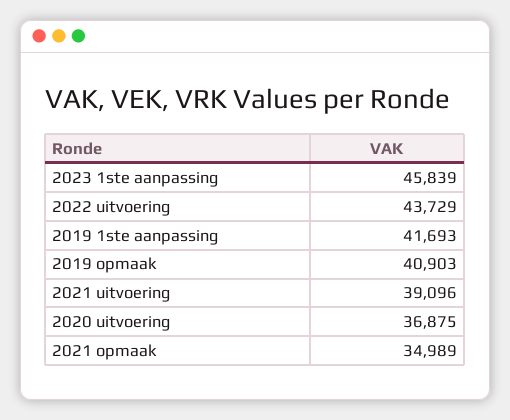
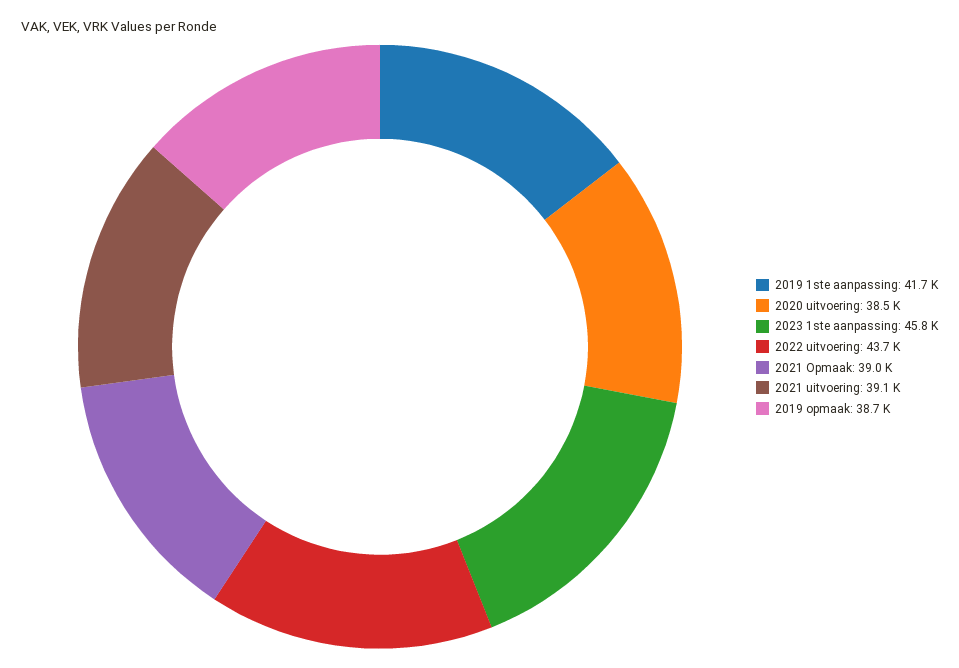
  {
    "2023 1ste aanpassing": 45839,
    "2022 uitvoering": 43729,
    "2019 1ste aanpassing": 41693,
-   "2019 opmaak": 40903,
+   "2019 opmaak": 38700,
    "2021 uitvoering": 39096,
-   "2020 uitvoering": 36875,
+   "2020 uitvoering": 38500,
-   "2021 opmaak": 34989
+   "2021 opmaak": 39000
  }

